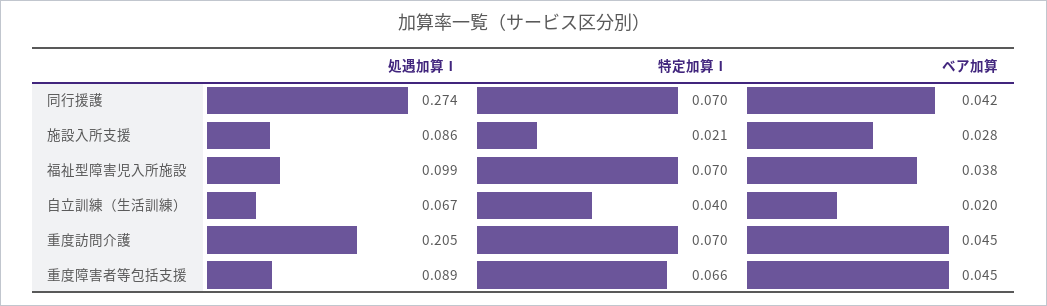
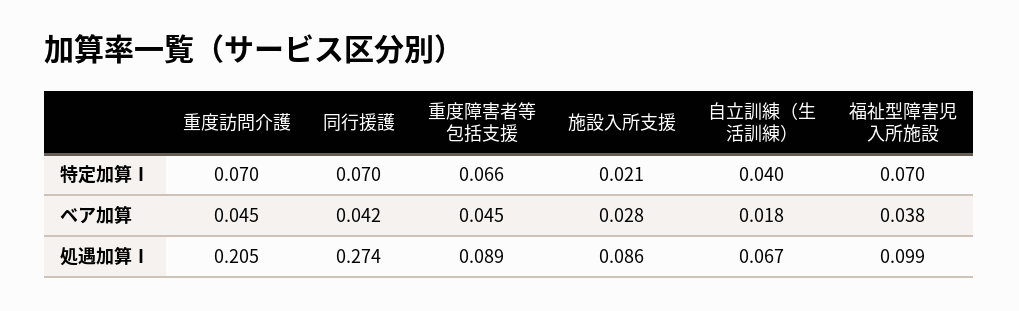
  {
    "処遇加算Ⅰ": {
      "同行援護": 0.274,
      "施設入所支援": 0.086,
      "福祉型障害児入所施設": 0.099,
      "自立訓練（生活訓練）": 0.067,
      "重度訪問介護": 0.205,
      "重度障害者等包括支援": 0.089
    },
    "特定加算Ⅰ": {
      "同行援護": 0.07,
      "施設入所支援": 0.021,
      "福祉型障害児入所施設": 0.07,
      "自立訓練（生活訓練）": 0.04,
      "重度訪問介護": 0.07,
      "重度障害者等包括支援": 0.066
    },
    "ベア加算": {
      "同行援護": 0.042,
      "施設入所支援": 0.028,
      "福祉型障害児入所施設": 0.038,
-     "自立訓練（生活訓練）": 0.02,
+     "自立訓練（生活訓練）": 0.018,
      "重度訪問介護": 0.045,
      "重度障害者等包括支援": 0.045
    }
  }

